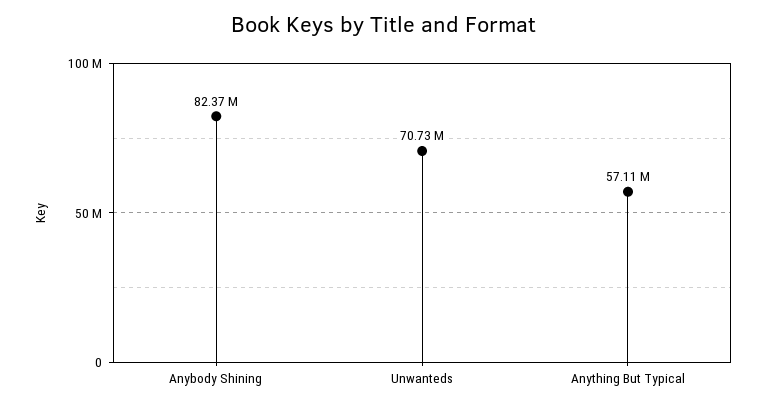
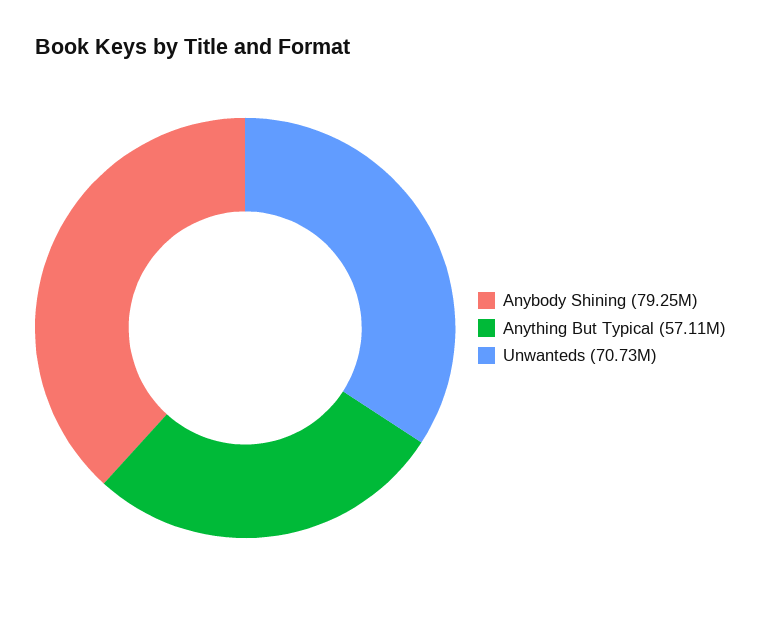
  {
-   "Anybody Shining": 82370000,
+   "Anybody Shining": 79250000,
    "Unwanteds": 70730000,
    "Anything But Typical": 57110000
  }

